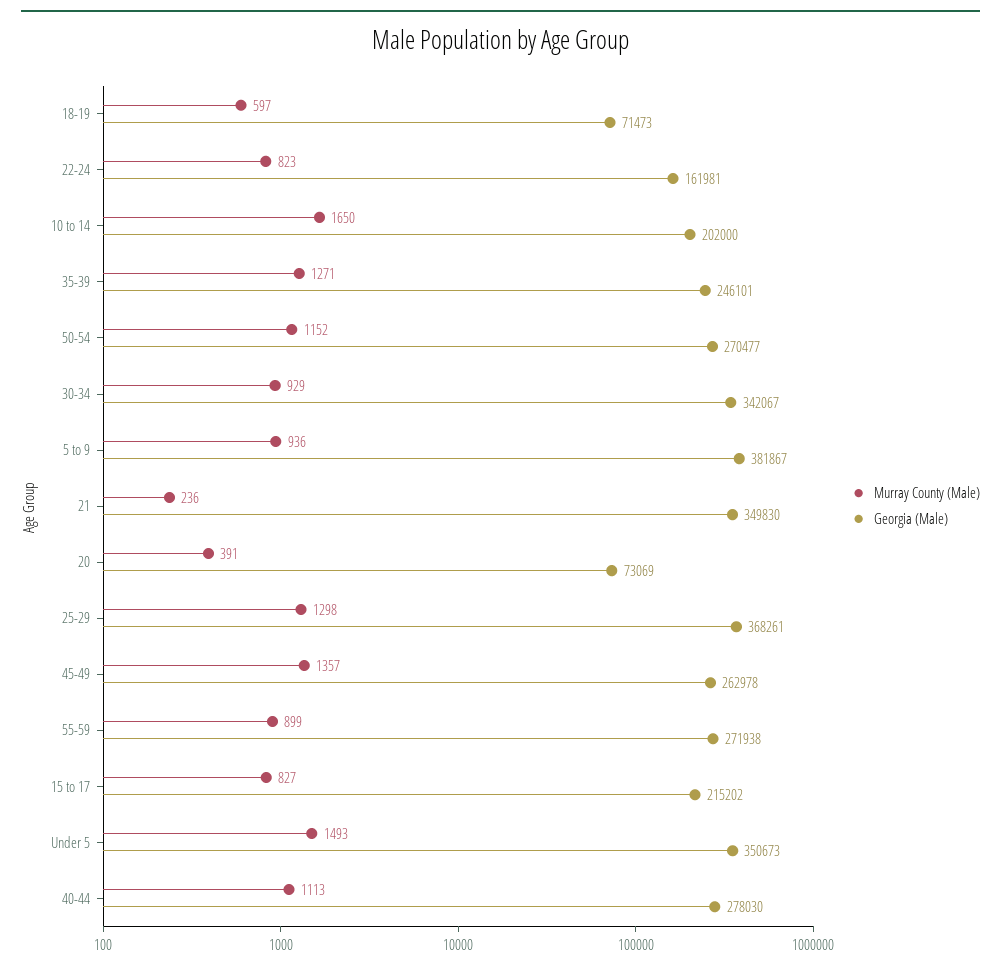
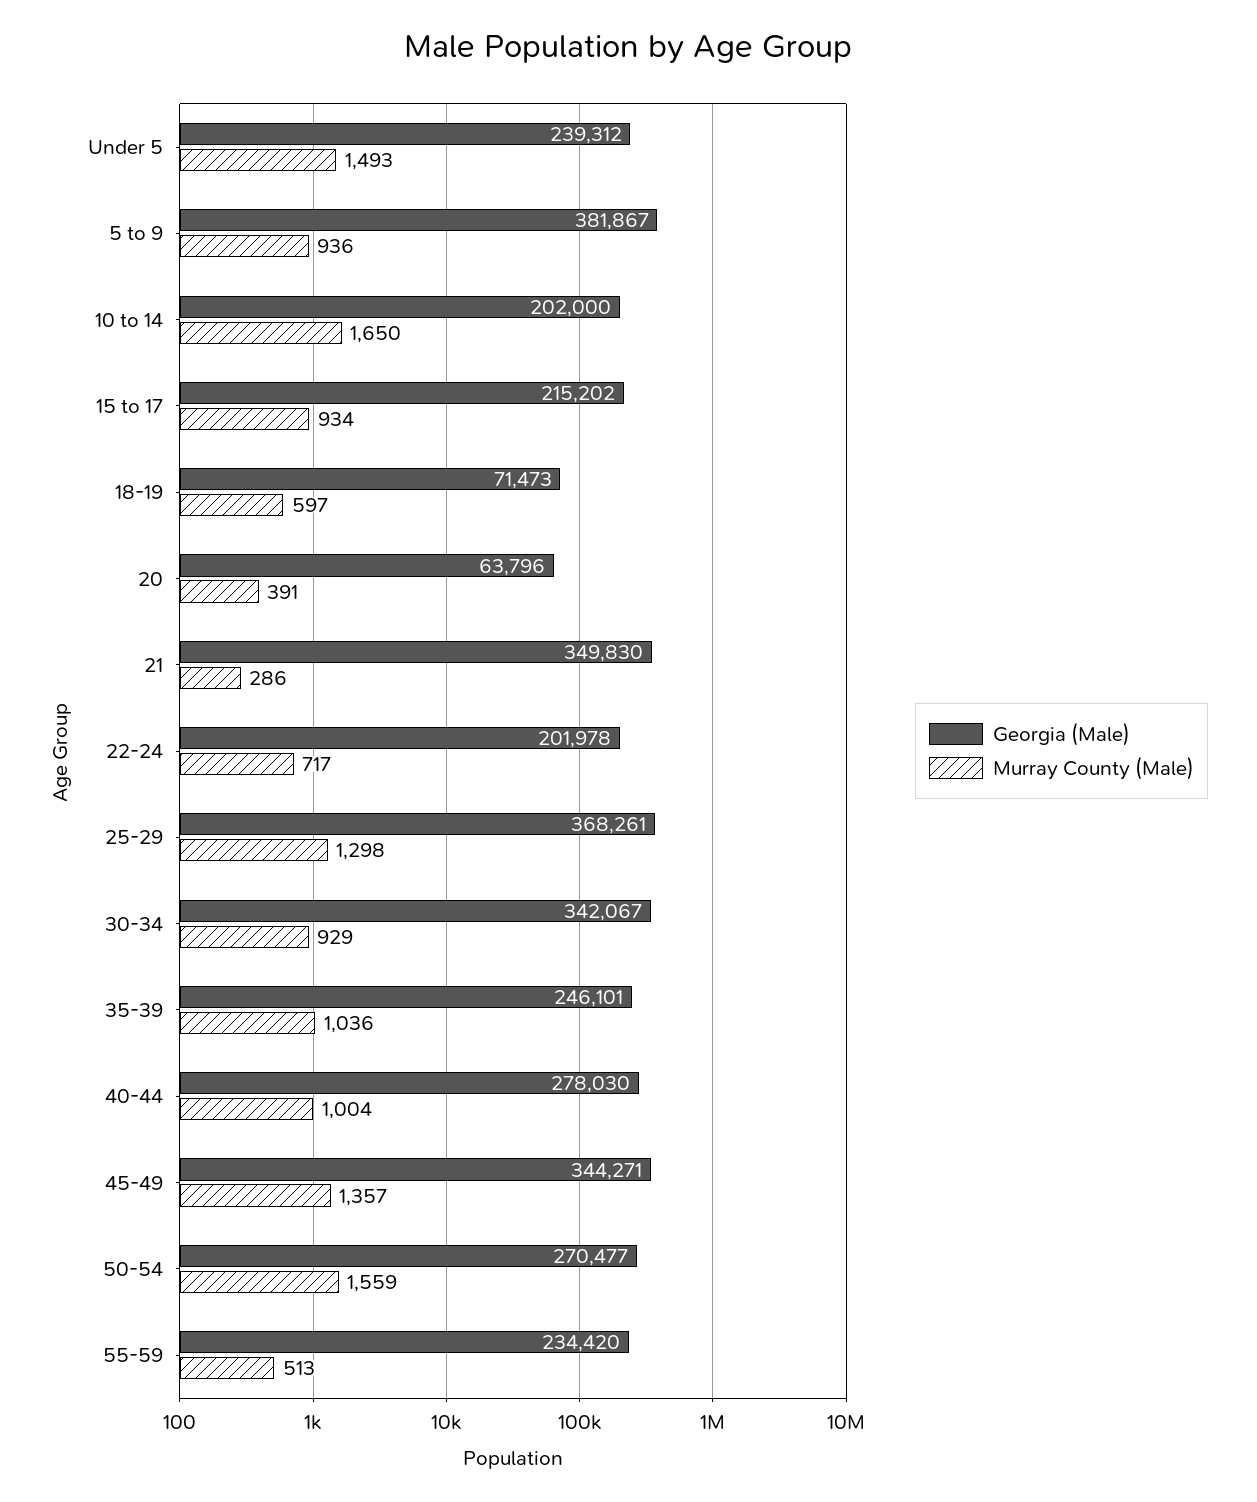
  {
    "Murray County (Male)": {
      "18-19": 597,
-     "22-24": 823,
+     "22-24": 717,
      "10 to 14": 1650,
-     "35-39": 1271,
+     "35-39": 1036,
-     "50-54": 1152,
+     "50-54": 1559,
      "30-34": 929,
      "5 to 9": 936,
-     "21": 236,
+     "21": 286,
      "20": 391,
      "25-29": 1298,
      "45-49": 1357,
-     "55-59": 899,
+     "55-59": 513,
-     "15 to 17": 827,
+     "15 to 17": 934,
      "Under 5": 1493,
-     "40-44": 1113
+     "40-44": 1004
    },
    "Georgia (Male)": {
      "18-19": 71473,
-     "22-24": 161981,
+     "22-24": 201978,
      "10 to 14": 202000,
      "35-39": 246101,
      "50-54": 270477,
      "30-34": 342067,
      "5 to 9": 381867,
      "21": 349830,
-     "20": 73069,
+     "20": 63796,
      "25-29": 368261,
-     "45-49": 262978,
+     "45-49": 344271,
-     "55-59": 271938,
+     "55-59": 234420,
      "15 to 17": 215202,
-     "Under 5": 350673,
+     "Under 5": 239312,
      "40-44": 278030
    }
  }

